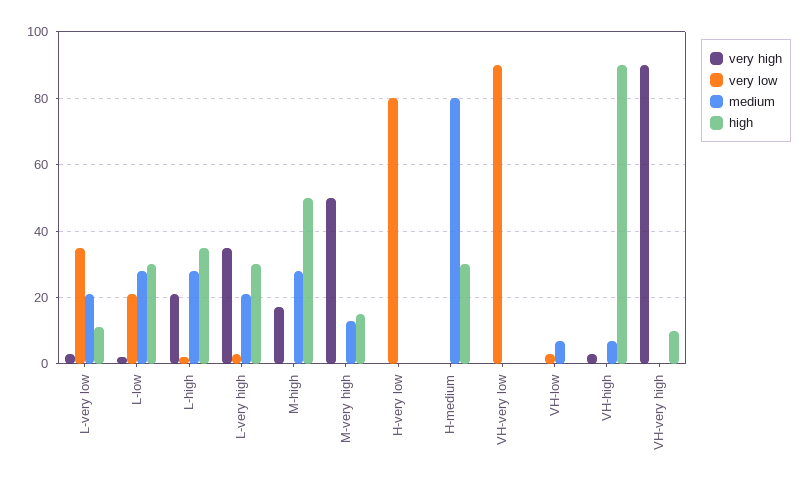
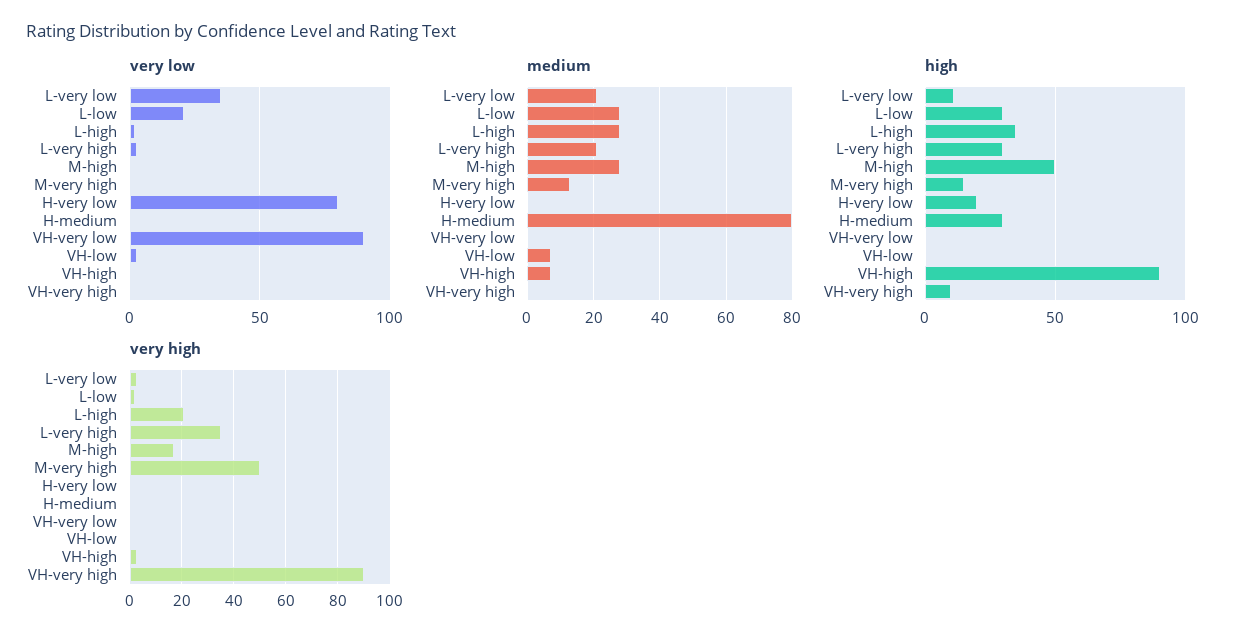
  {
    "very high": {
      "L-very low": 5,
      "L-low": 0,
      "L-high": 20,
      "L-very high": 35,
      "M-high": 15,
      "M-very high": 50,
      "H-very low": 0,
      "H-medium": 0,
      "VH-very low": 0,
      "VH-low": 0,
      "VH-high": 5,
      "VH-very high": 90
    },
    "very low": {
      "L-very low": 35,
      "L-low": 20,
      "L-high": 0,
      "L-very high": 5,
      "M-high": 0,
      "M-very high": 0,
      "H-very low": 80,
      "H-medium": 0,
      "VH-very low": 90,
      "VH-low": 5,
      "VH-high": 0,
      "VH-very high": 0
    },
    "medium": {
      "L-very low": 20,
      "L-low": 30,
      "L-high": 30,
      "L-very high": 20,
      "M-high": 30,
      "M-very high": 15,
      "H-very low": 0,
      "H-medium": 80,
      "VH-very low": 0,
      "VH-low": 5,
      "VH-high": 5,
      "VH-very high": 0
    },
    "high": {
      "L-very low": 10,
      "L-low": 30,
      "L-high": 35,
      "L-very high": 30,
      "M-high": 50,
      "M-very high": 15,
-     "H-very low": 0,
+     "H-very low": 20,
      "H-medium": 30,
      "VH-very low": 0,
      "VH-low": 0,
      "VH-high": 90,
      "VH-very high": 10
    }
  }

